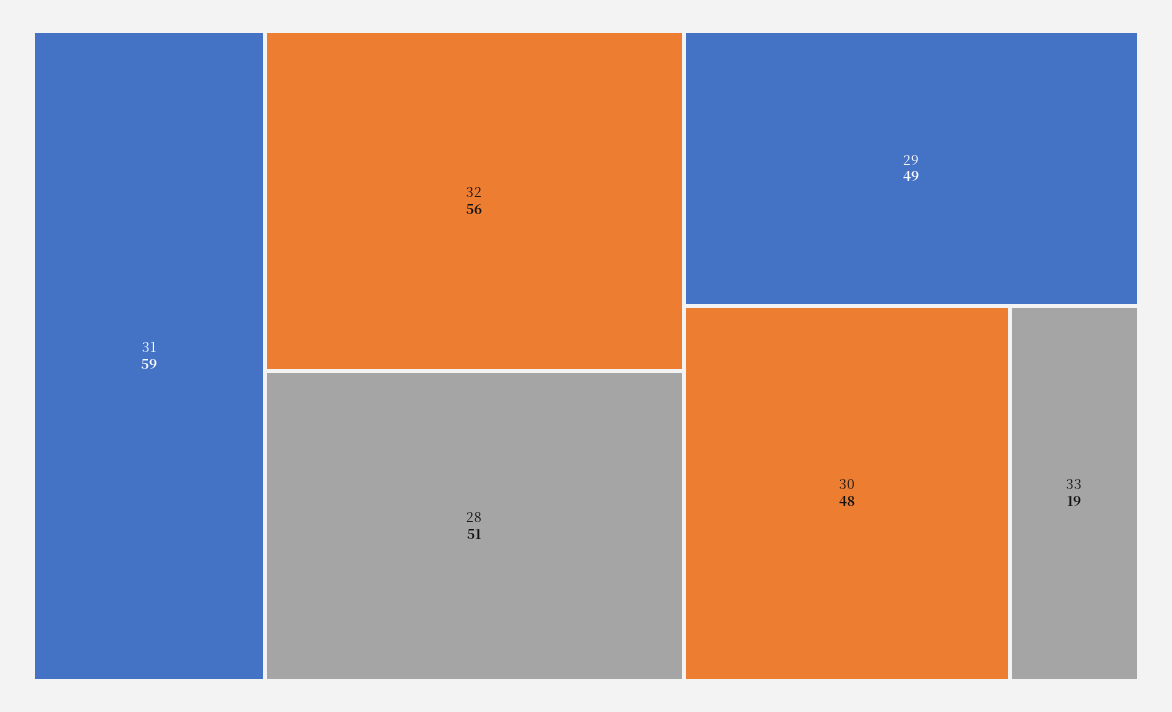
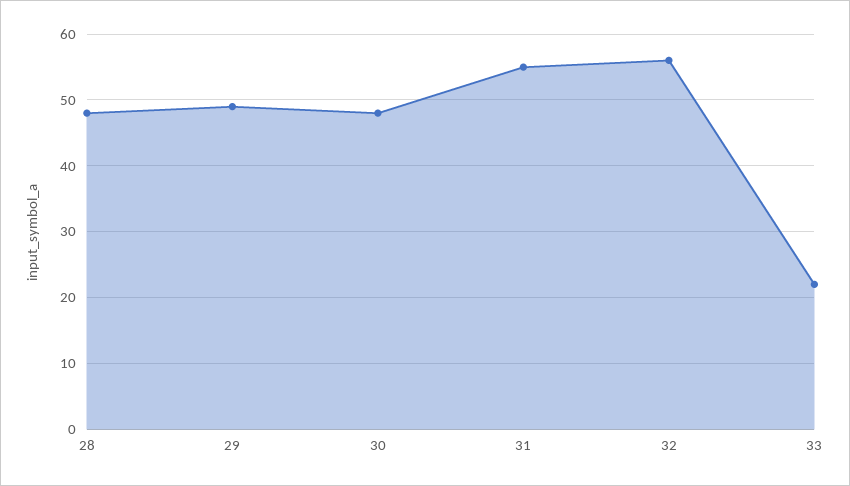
  {
-   "31": 59,
+   "31": 55,
    "32": 56,
-   "28": 51,
+   "28": 48,
    "29": 49,
    "30": 48,
-   "33": 19
+   "33": 22
  }

